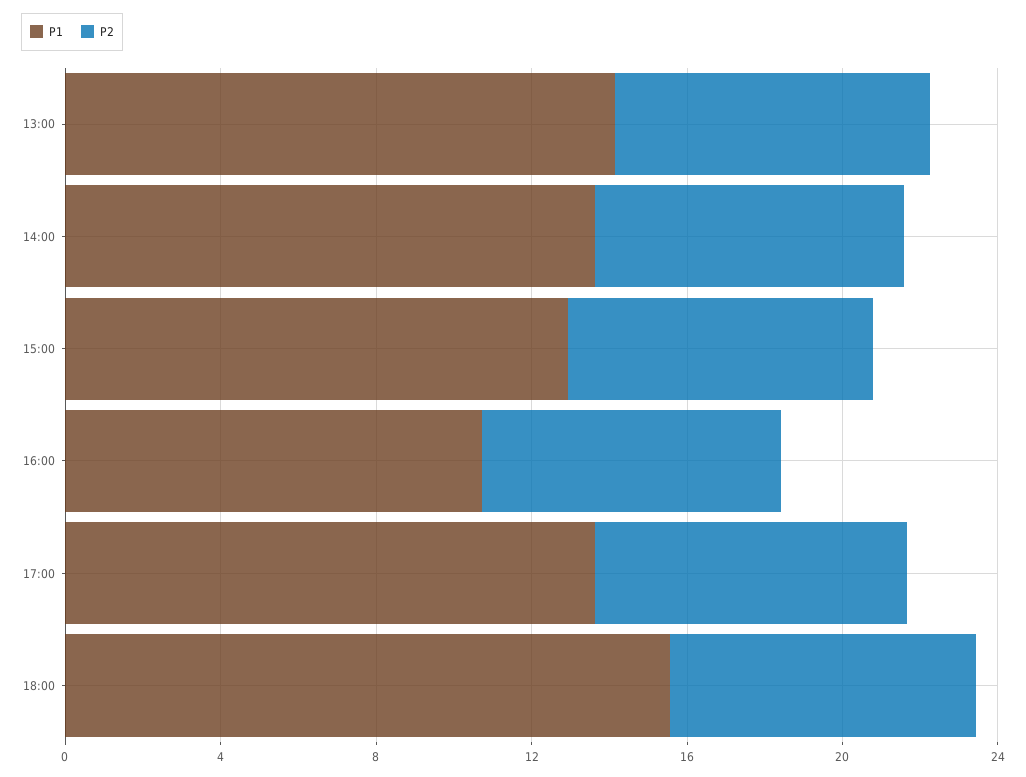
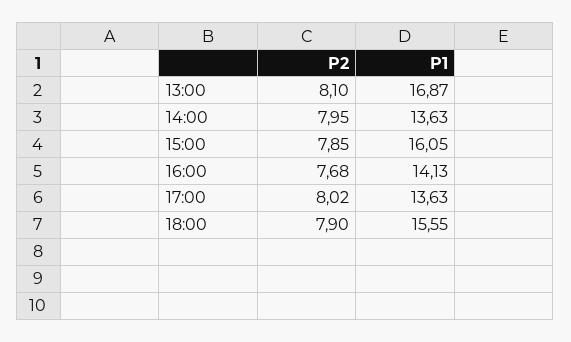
  {
    "P1": {
-     "13:00": 14,
+     "13:00": 16.87,
      "14:00": 13.63,
-     "15:00": 13,
+     "15:00": 16.05,
-     "16:00": 11,
+     "16:00": 14.13,
      "17:00": 13.63,
      "18:00": 15.55
    },
    "P2": {
      "13:00": 8.1,
      "14:00": 7.95,
      "15:00": 7.85,
      "16:00": 7.68,
      "17:00": 8.02,
      "18:00": 7.9
    }
  }

